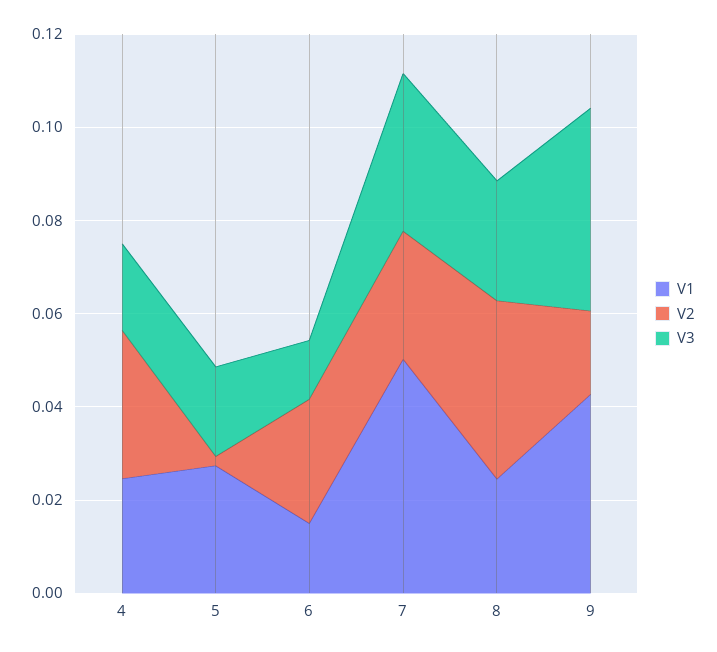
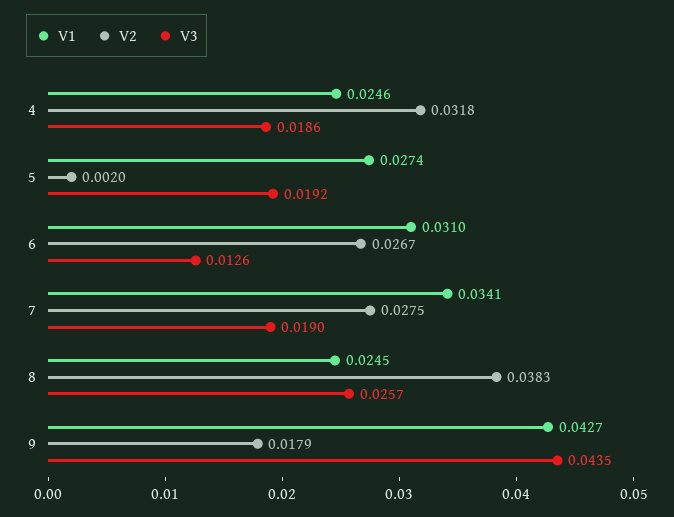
  {
    "V1": {
      "4": 0.0246,
      "5": 0.0274,
-     "6": 0.015,
+     "6": 0.031,
-     "7": 0.05,
+     "7": 0.0341,
      "8": 0.0245,
      "9": 0.0427
    },
    "V2": {
      "4": 0.0318,
      "5": 0.002,
      "6": 0.0267,
      "7": 0.0275,
      "8": 0.0383,
      "9": 0.0179
    },
    "V3": {
      "4": 0.0186,
      "5": 0.0192,
      "6": 0.0126,
-     "7": 0.035,
+     "7": 0.019,
      "8": 0.0257,
      "9": 0.0435
    }
  }

